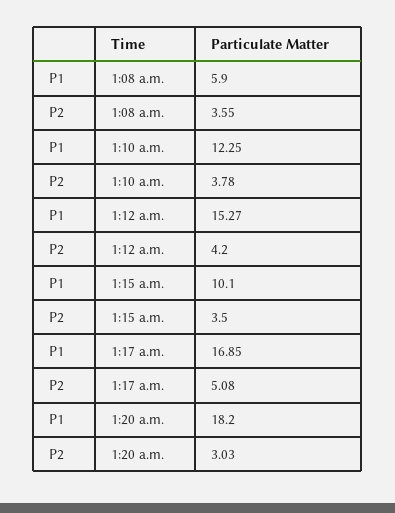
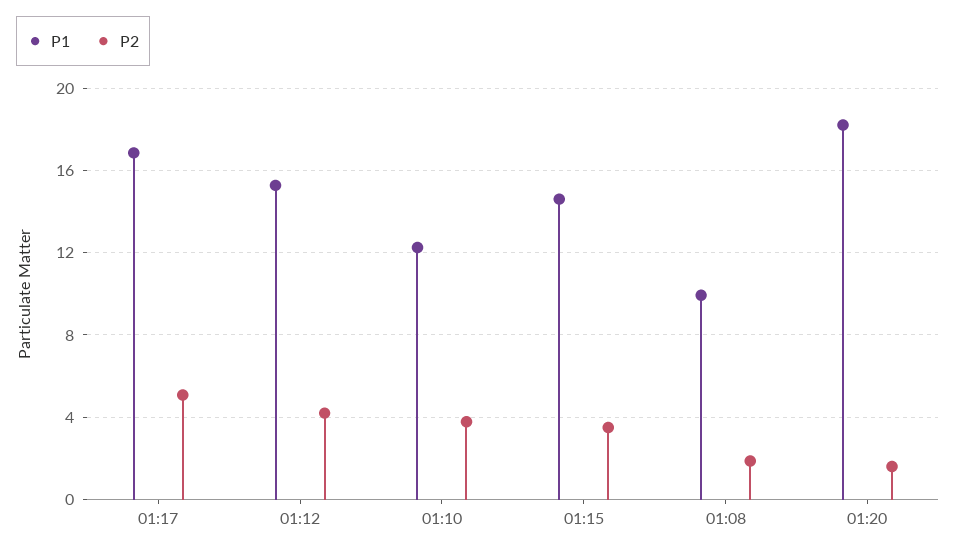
  {
    "P1": {
-     "1:08 a.m.": 5.9,
+     "1:08 a.m.": 10,
      "1:10 a.m.": 12.25,
      "1:12 a.m.": 15.27,
-     "1:15 a.m.": 10.1,
+     "1:15 a.m.": 14.5,
      "1:17 a.m.": 16.85,
      "1:20 a.m.": 18.2
    },
    "P2": {
-     "1:08 a.m.": 3.55,
+     "1:08 a.m.": 2,
      "1:10 a.m.": 3.78,
      "1:12 a.m.": 4.2,
      "1:15 a.m.": 3.5,
      "1:17 a.m.": 5.08,
-     "1:20 a.m.": 3.03
+     "1:20 a.m.": 1.5
    }
  }

